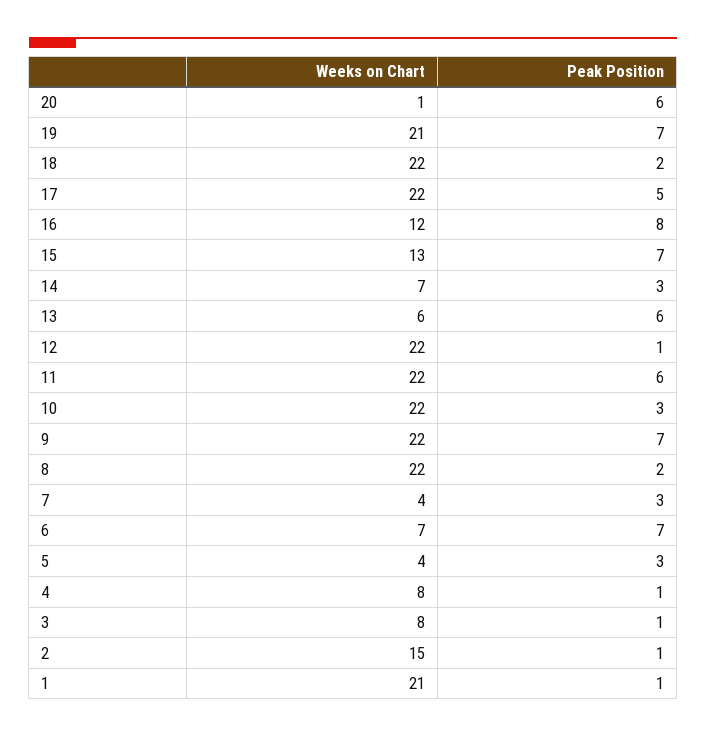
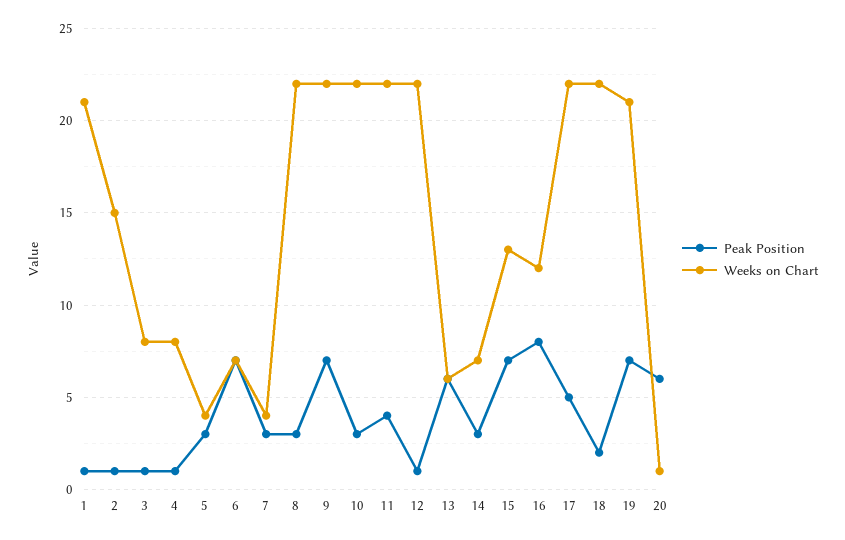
  {
    "Weeks on Chart": {
      "20": 1,
      "19": 21,
      "18": 22,
      "17": 22,
      "16": 12,
      "15": 13,
      "14": 7,
      "13": 6,
      "12": 22,
      "11": 22,
      "10": 22,
      "9": 22,
      "8": 22,
      "7": 4,
      "6": 7,
      "5": 4,
      "4": 8,
      "3": 8,
      "2": 15,
      "1": 21
    },
    "Peak Position": {
      "20": 6,
      "19": 7,
      "18": 2,
      "17": 5,
      "16": 8,
      "15": 7,
      "14": 3,
      "13": 6,
      "12": 1,
-     "11": 6,
+     "11": 4,
      "10": 3,
      "9": 7,
-     "8": 2,
+     "8": 3,
      "7": 3,
      "6": 7,
      "5": 3,
      "4": 1,
      "3": 1,
      "2": 1,
      "1": 1
    }
  }

